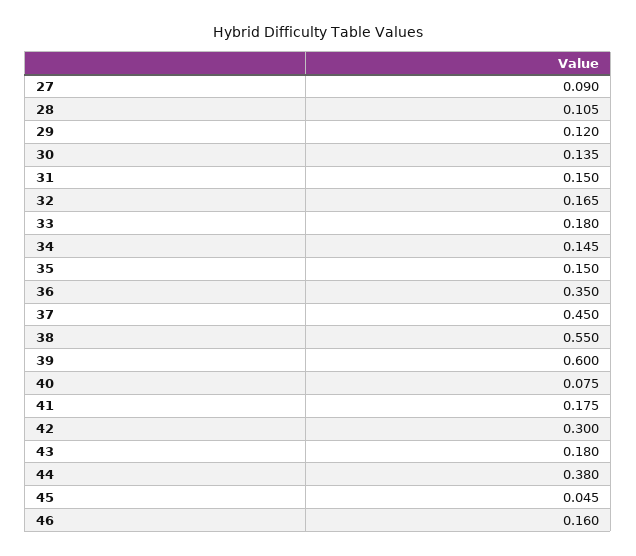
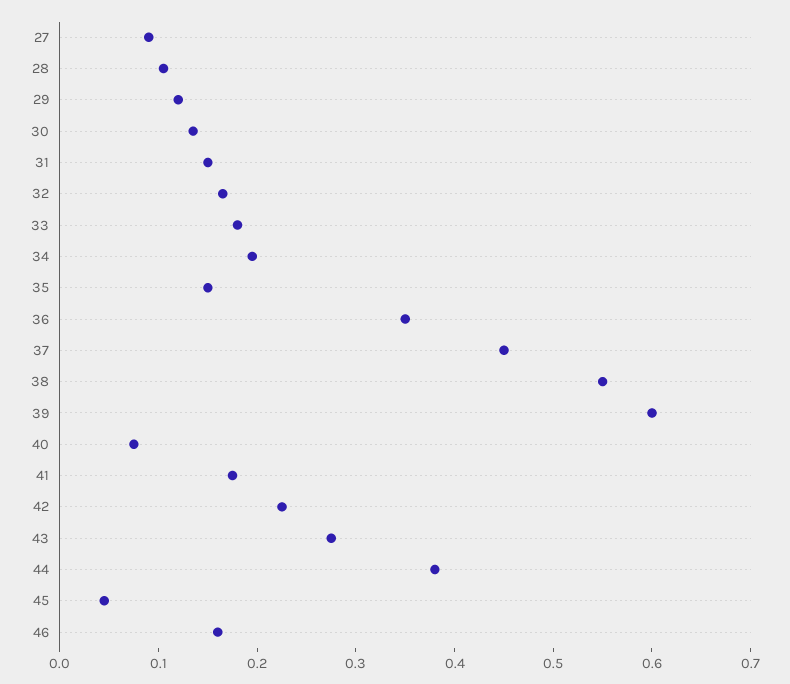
  {
    "27": 0.09,
    "28": 0.105,
    "29": 0.12,
    "30": 0.135,
    "31": 0.15,
    "32": 0.165,
    "33": 0.18,
-   "34": 0.145,
+   "34": 0.2,
    "35": 0.15,
    "36": 0.35,
    "37": 0.45,
    "38": 0.55,
    "39": 0.6,
    "40": 0.075,
    "41": 0.175,
-   "42": 0.3,
+   "42": 0.22,
-   "43": 0.18,
+   "43": 0.28,
    "44": 0.38,
    "45": 0.045,
    "46": 0.16
  }

